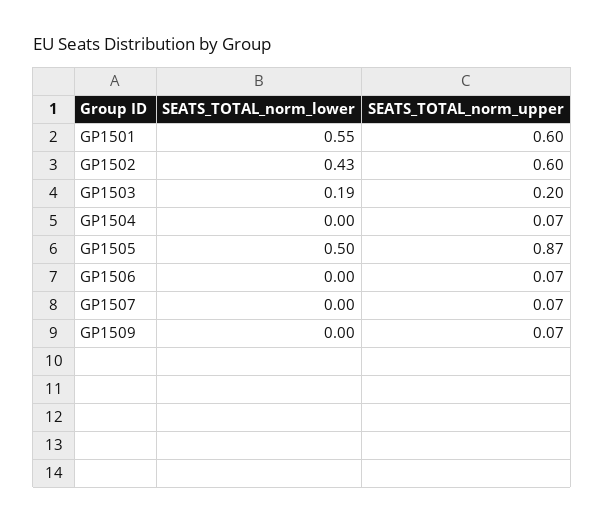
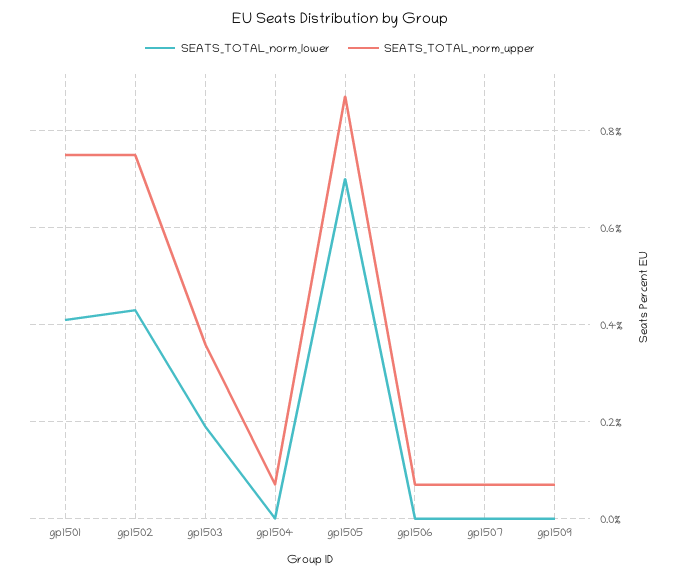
  {
    "SEATS_TOTAL_norm_lower": {
-     "GP1501": 0.55,
+     "GP1501": 0.4,
      "GP1502": 0.43,
      "GP1503": 0.19,
      "GP1504": 0,
-     "GP1505": 0.5,
+     "GP1505": 0.7,
      "GP1506": 0,
      "GP1507": 0,
      "GP1509": 0
    },
    "SEATS_TOTAL_norm_upper": {
-     "GP1501": 0.6,
+     "GP1501": 0.75,
-     "GP1502": 0.6,
+     "GP1502": 0.75,
-     "GP1503": 0.2,
+     "GP1503": 0.35,
      "GP1504": 0.07,
      "GP1505": 0.87,
      "GP1506": 0.07,
      "GP1507": 0.07,
      "GP1509": 0.07
    }
  }

